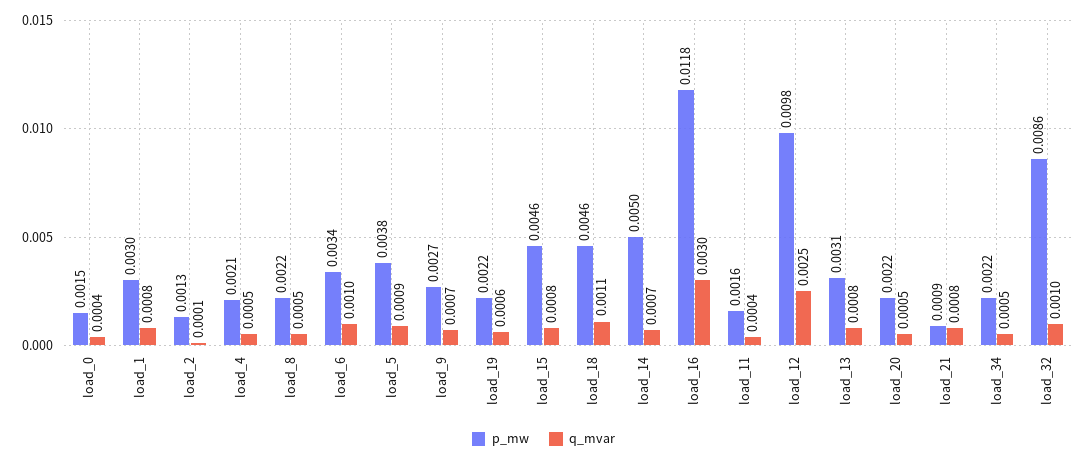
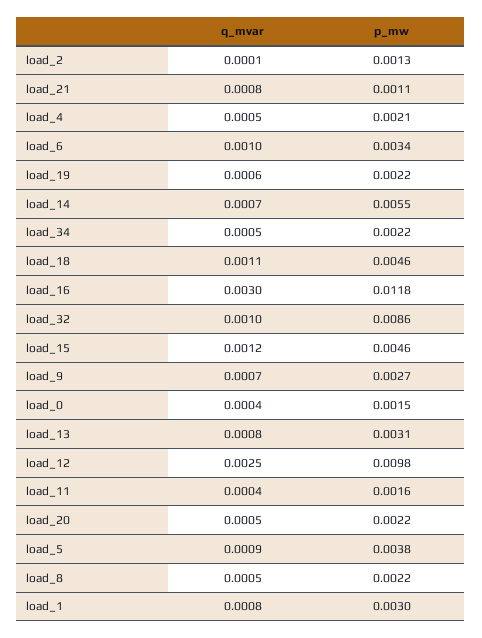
  {
    "p_mw": {
      "load_0": 0.0015,
      "load_1": 0.003,
      "load_2": 0.0013,
      "load_4": 0.0021,
      "load_8": 0.0022,
      "load_6": 0.0034,
      "load_5": 0.0038,
      "load_9": 0.0027,
      "load_19": 0.0022,
      "load_15": 0.0046,
      "load_18": 0.0046,
-     "load_14": 0.005,
+     "load_14": 0.0055,
      "load_16": 0.0118,
      "load_11": 0.0016,
      "load_12": 0.0098,
      "load_13": 0.0031,
      "load_20": 0.0022,
-     "load_21": 0.0009,
+     "load_21": 0.0011,
      "load_34": 0.0022,
      "load_32": 0.0086
    },
    "q_mvar": {
      "load_0": 0.0004,
      "load_1": 0.0008,
      "load_2": 0.0001,
      "load_4": 0.0005,
      "load_8": 0.0005,
      "load_6": 0.001,
      "load_5": 0.0009,
      "load_9": 0.0007,
      "load_19": 0.0006,
-     "load_15": 0.0008,
+     "load_15": 0.0012,
      "load_18": 0.0011,
      "load_14": 0.0007,
      "load_16": 0.003,
      "load_11": 0.0004,
      "load_12": 0.0025,
      "load_13": 0.0008,
      "load_20": 0.0005,
      "load_21": 0.0008,
      "load_34": 0.0005,
      "load_32": 0.001
    }
  }

